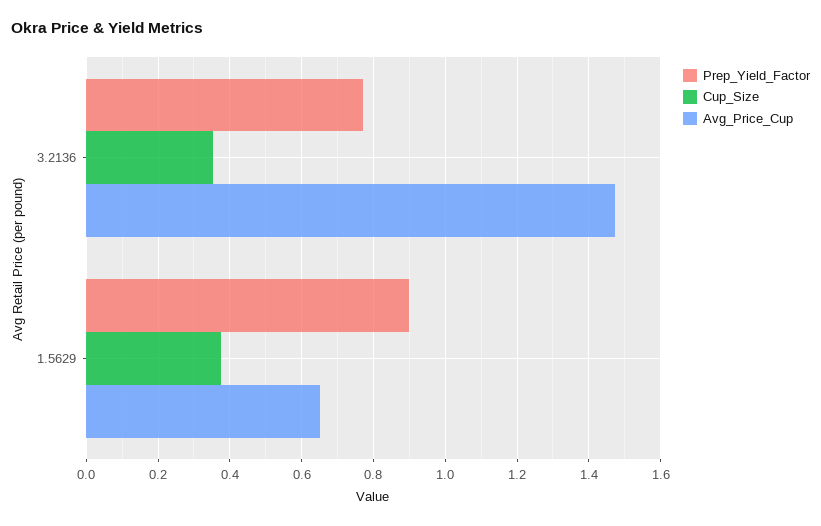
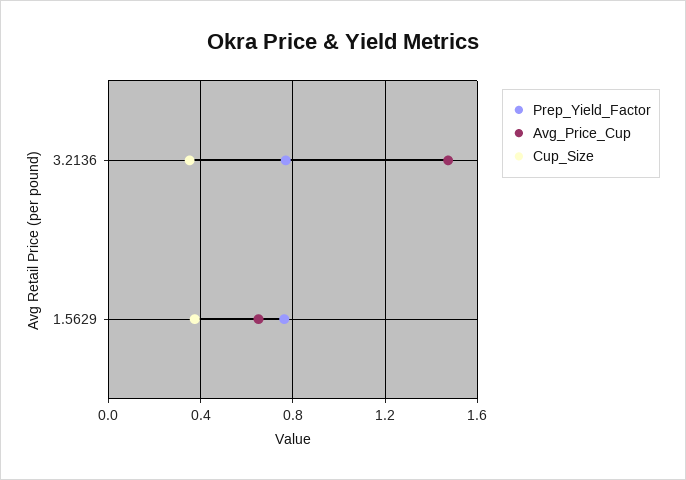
  {
    "Prep_Yield_Factor": {
      "3.2136": 0.76,
-     "1.5629": 0.9
+     "1.5629": 0.75
    },
    "Cup_Size": {
      "3.2136": 0.36,
      "1.5629": 0.38
    },
    "Avg_Price_Cup": {
      "3.2136": 1.48,
      "1.5629": 0.66
    }
  }

